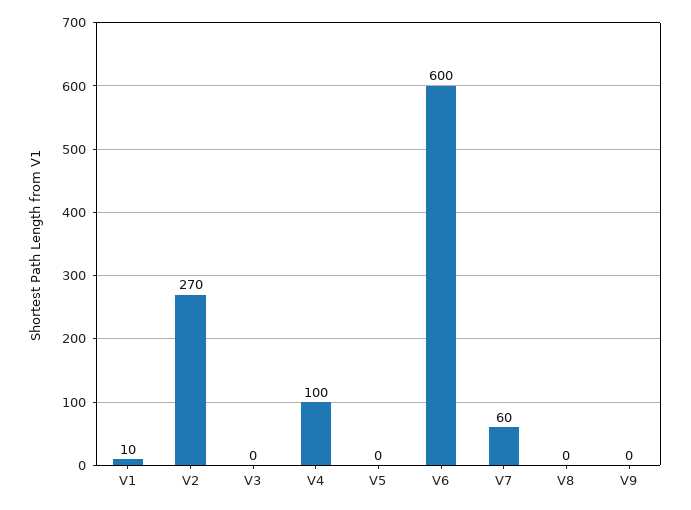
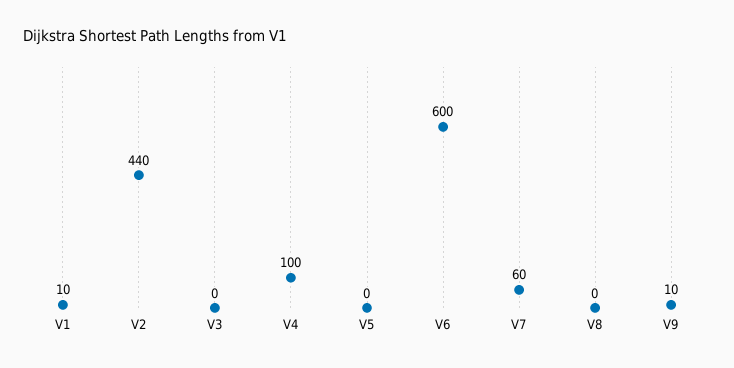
  {
    "V1": 10,
-   "V2": 270,
+   "V2": 440,
    "V3": 0,
    "V4": 100,
    "V5": 0,
    "V6": 600,
    "V7": 60,
    "V8": 0,
-   "V9": 0
+   "V9": 10
  }

